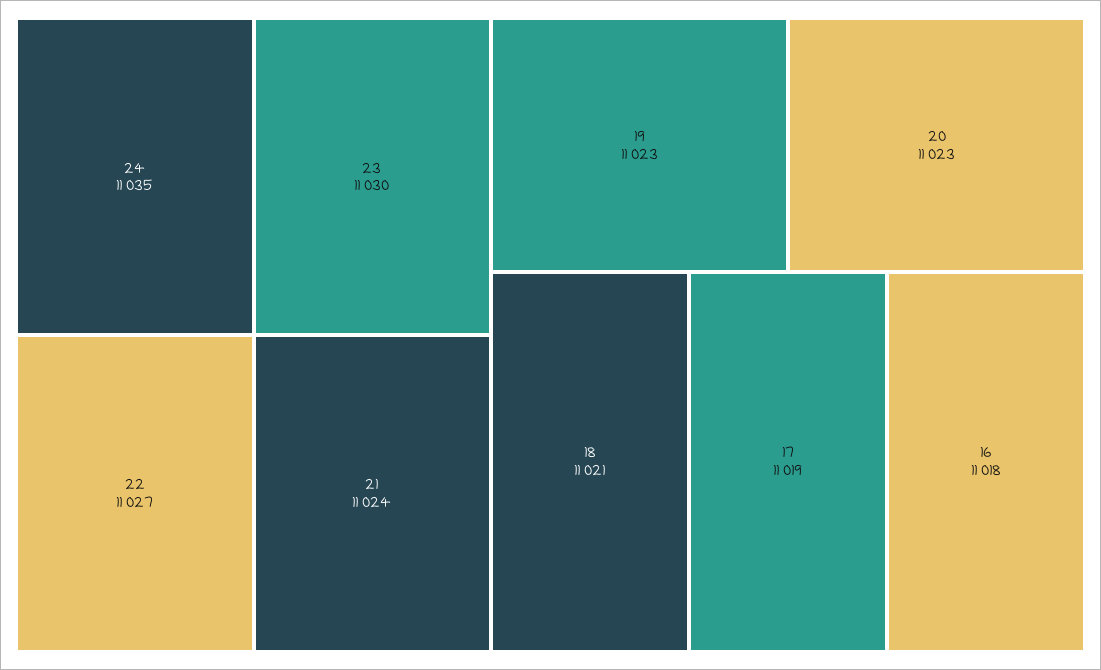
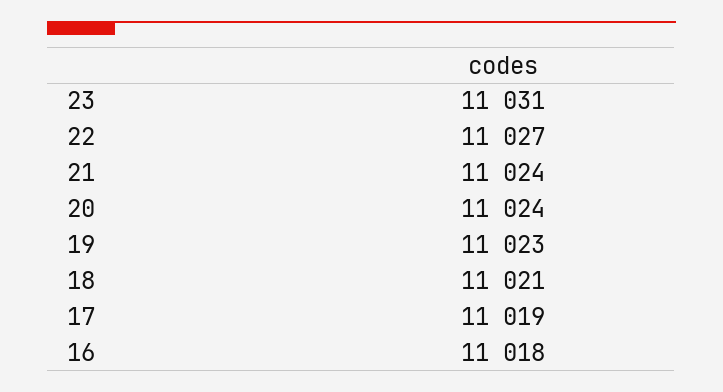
  {
-   "24": 11035,
-   "23": 11030,
+   "23": 11031,
    "22": 11027,
    "21": 11024,
    "19": 11023,
-   "20": 11023,
+   "20": 11024,
    "18": 11021,
    "17": 11019,
    "16": 11018
  }

